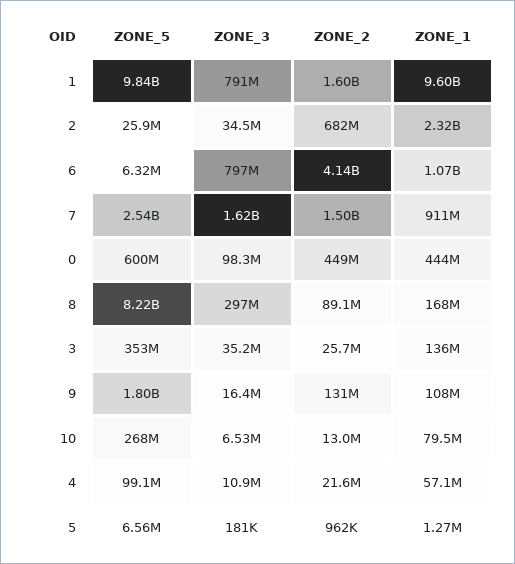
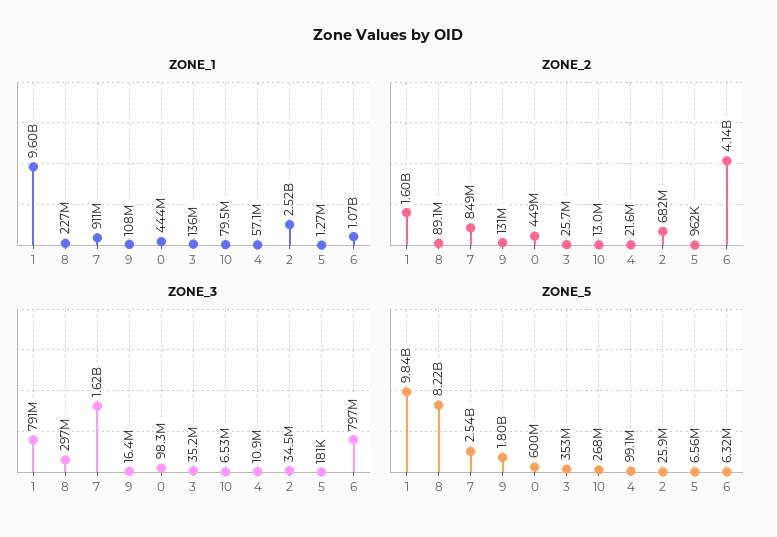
  {
    "ZONE_5": {
      "1": 9840000000,
      "2": 25900000,
      "6": 6320000,
      "7": 2540000000,
      "0": 600000000,
      "8": 8220000000,
      "3": 353000000,
      "9": 1800000000,
      "10": 268000000,
      "4": 99100000,
      "5": 6560000
    },
    "ZONE_3": {
      "1": 791000000,
      "2": 34500000,
      "6": 797000000,
      "7": 1620000000,
      "0": 98300000,
      "8": 297000000,
      "3": 35200000,
      "9": 16400000,
      "10": 6530000,
      "4": 10900000,
      "5": 181000
    },
    "ZONE_2": {
      "1": 1600000000,
      "2": 682000000,
      "6": 4140000000,
-     "7": 1500000000,
+     "7": 849000000,
      "0": 449000000,
      "8": 89100000,
      "3": 25700000,
      "9": 131000000,
      "10": 13000000,
      "4": 21600000,
      "5": 962000
    },
    "ZONE_1": {
      "1": 9600000000,
-     "2": 2320000000,
+     "2": 2520000000,
      "6": 1070000000,
      "7": 911000000,
      "0": 444000000,
-     "8": 168000000,
+     "8": 227000000,
      "3": 136000000,
      "9": 108000000,
      "10": 79500000,
      "4": 57100000,
      "5": 1270000
    }
  }

